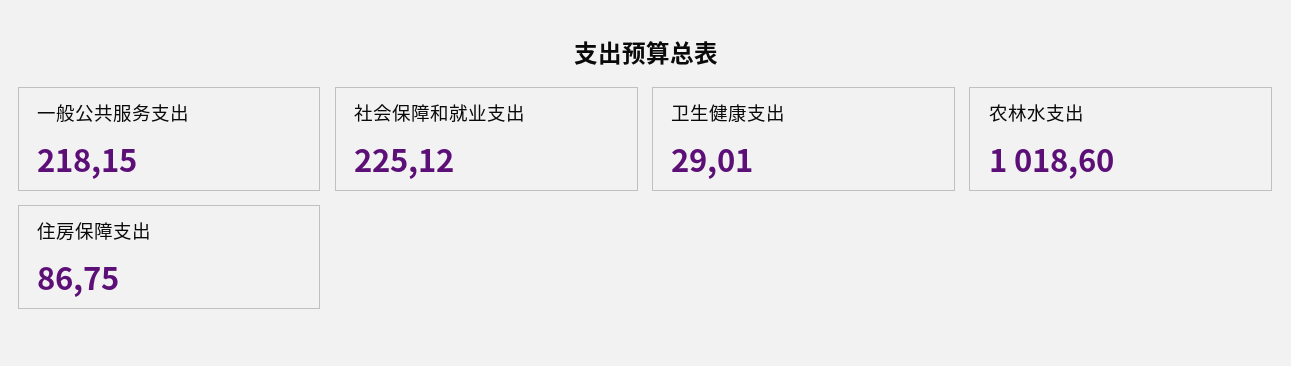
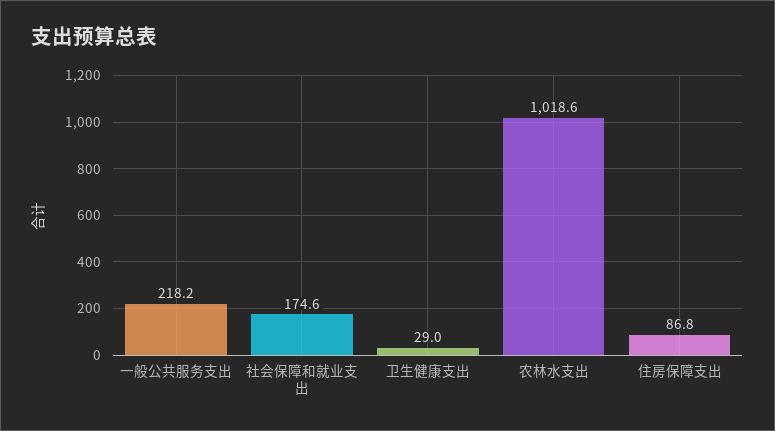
  {
    "一般公共服务支出": 218.15,
-   "社会保障和就业支出": 225.12,
+   "社会保障和就业支出": 174.6,
    "卫生健康支出": 29.01,
    "农林水支出": 1018.6,
    "住房保障支出": 86.75
  }

